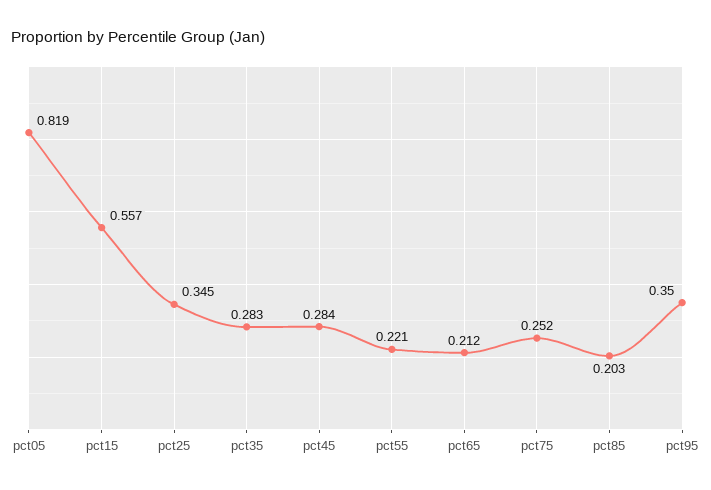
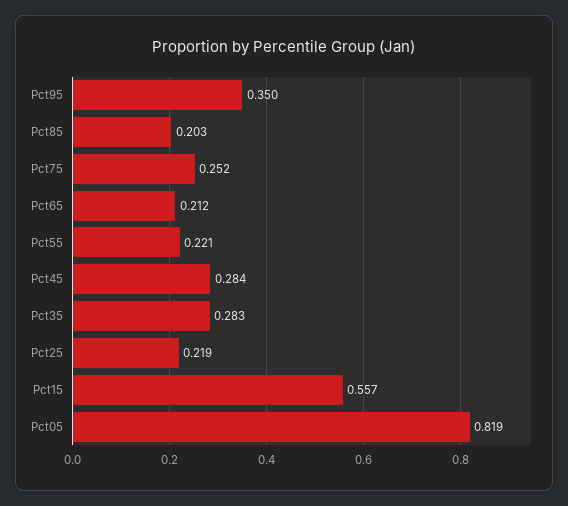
  {
    "pct05": 0.819,
    "pct15": 0.557,
-   "pct25": 0.345,
+   "pct25": 0.219,
    "pct35": 0.283,
    "pct45": 0.284,
    "pct55": 0.221,
    "pct65": 0.212,
    "pct75": 0.252,
    "pct85": 0.203,
    "pct95": 0.35
  }

